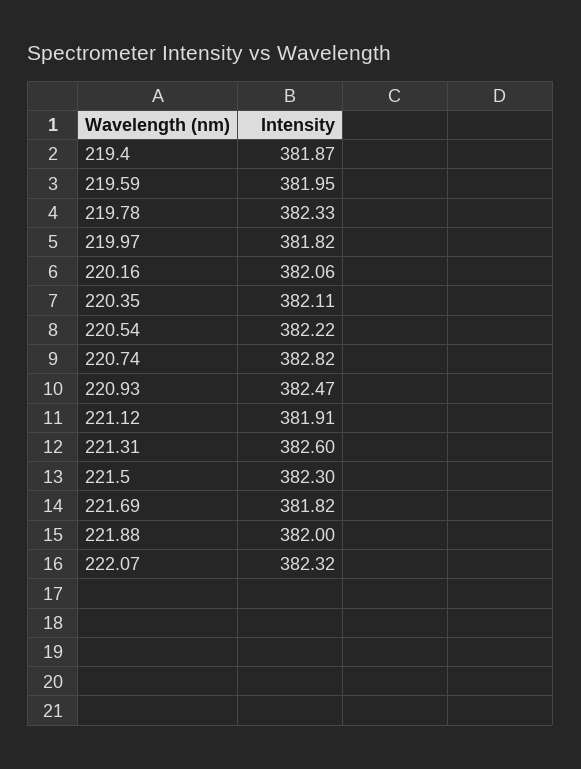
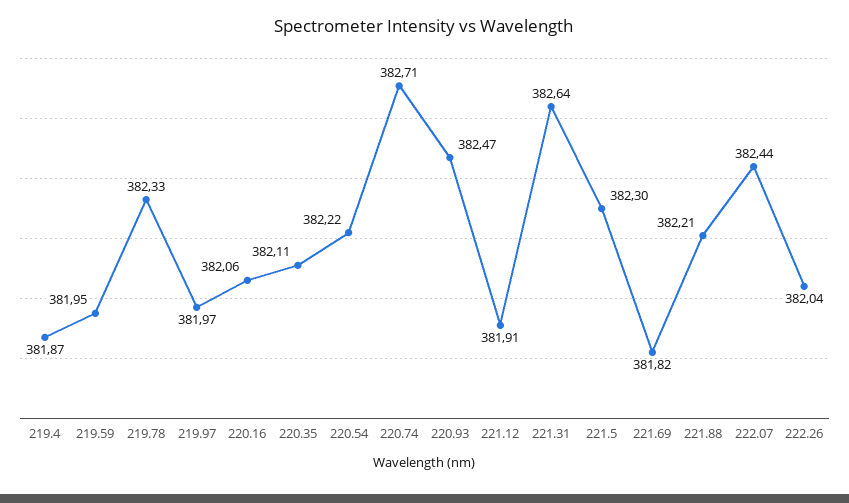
  {
    "219.4": 381.87,
    "219.59": 381.95,
    "219.78": 382.33,
-   "219.97": 381.82,
+   "219.97": 381.97,
    "220.16": 382.06,
    "220.35": 382.11,
    "220.54": 382.22,
-   "220.74": 382.82,
+   "220.74": 382.71,
    "220.93": 382.47,
    "221.12": 381.91,
-   "221.31": 382.6,
+   "221.31": 382.64,
    "221.5": 382.3,
    "221.69": 381.82,
-   "221.88": 382,
+   "221.88": 382.21,
-   "222.07": 382.32
+   "222.07": 382.44,
+   "222.26": 382.04
  }

